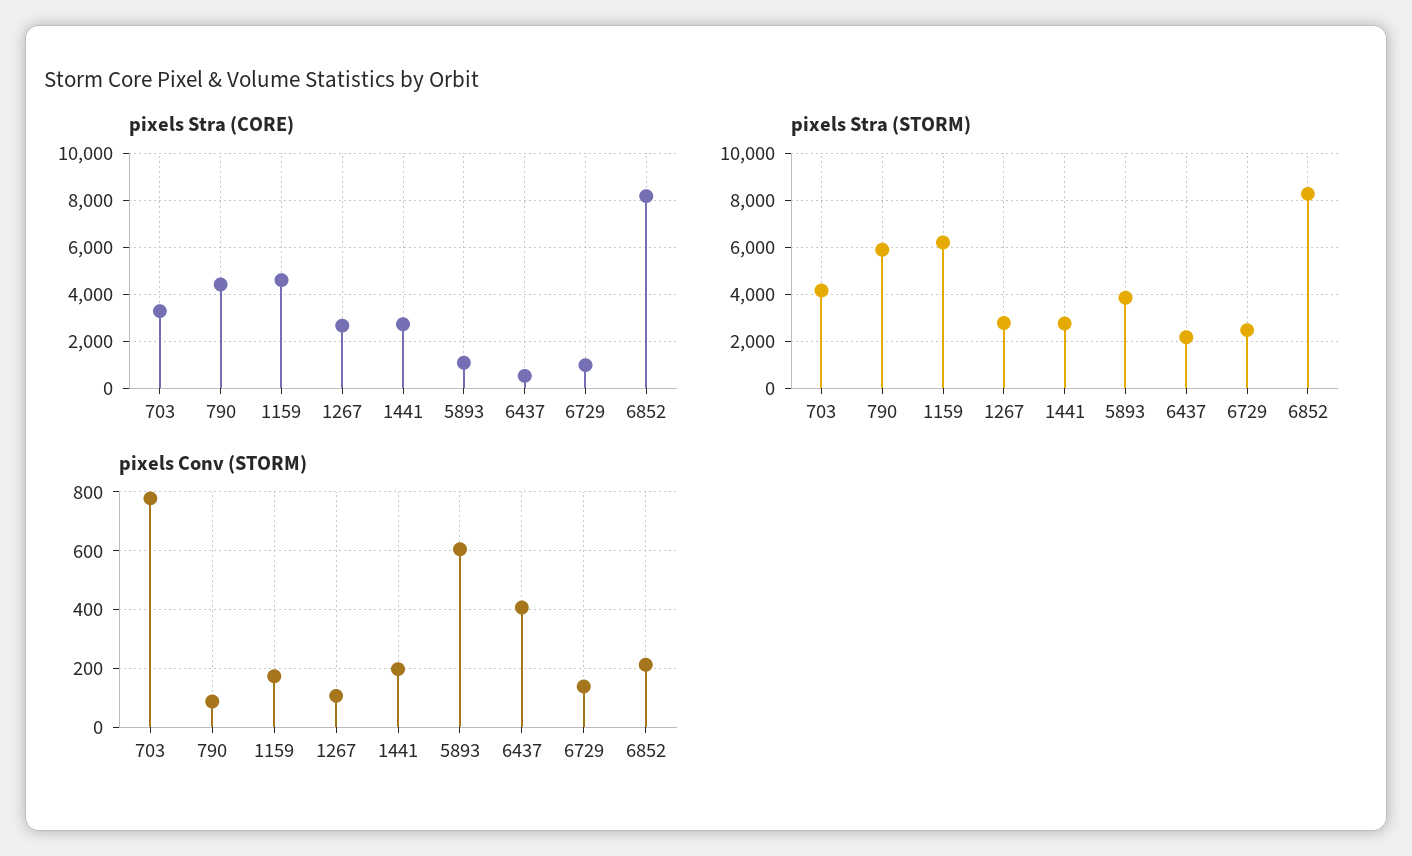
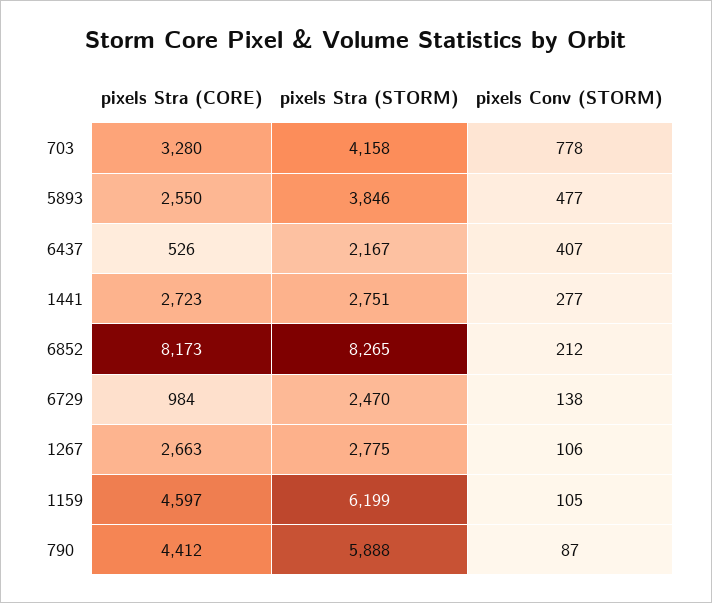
  {
    "pixels Stra (CORE)": {
      "703": 3280,
      "790": 4412,
      "1159": 4597,
      "1267": 2663,
      "1441": 2723,
-     "5893": 1000,
+     "5893": 2550,
      "6437": 526,
      "6729": 984,
      "6852": 8173
    },
    "pixels Stra (STORM)": {
      "703": 4158,
      "790": 5888,
      "1159": 6199,
      "1267": 2775,
      "1441": 2751,
      "5893": 3846,
      "6437": 2167,
      "6729": 2470,
      "6852": 8265
    },
    "pixels Conv (STORM)": {
      "703": 778,
      "790": 87,
-     "1159": 175,
+     "1159": 105,
      "1267": 106,
-     "1441": 200,
+     "1441": 277,
-     "5893": 600,
+     "5893": 477,
      "6437": 407,
      "6729": 138,
      "6852": 212
    }
  }

